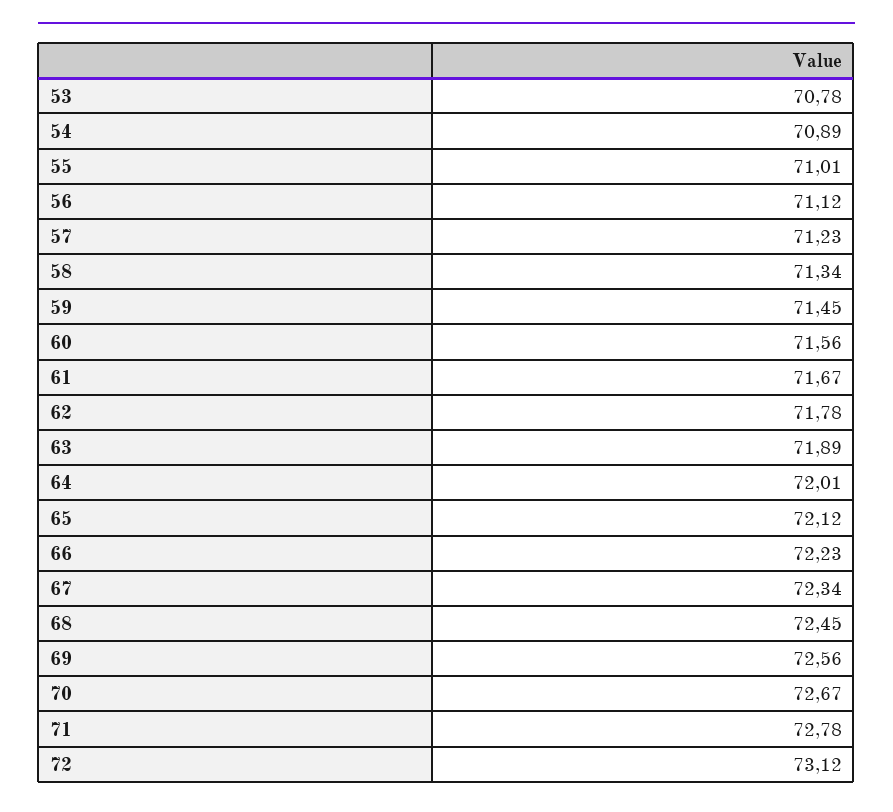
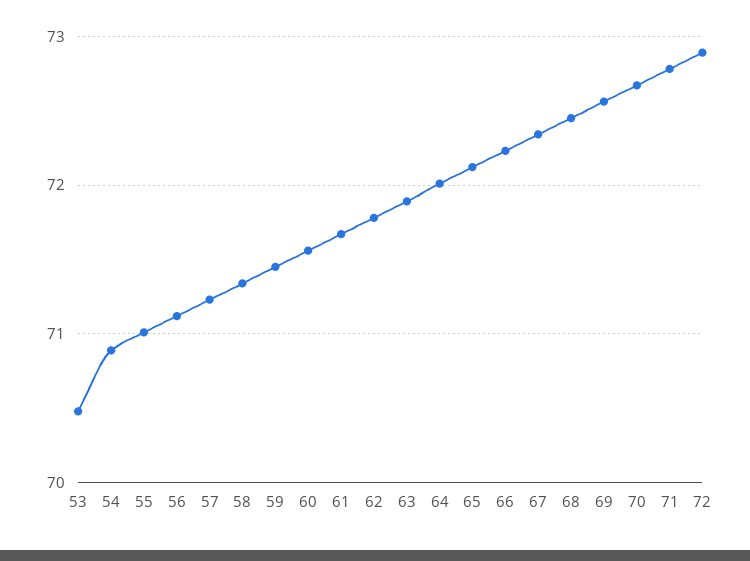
  {
-   "53": 70.78,
+   "53": 70.5,
    "54": 70.89,
    "55": 71.01,
    "56": 71.12,
    "57": 71.23,
    "58": 71.34,
    "59": 71.45,
    "60": 71.56,
    "61": 71.67,
    "62": 71.78,
    "63": 71.89,
    "64": 72.01,
    "65": 72.12,
    "66": 72.23,
    "67": 72.34,
    "68": 72.45,
    "69": 72.56,
    "70": 72.67,
    "71": 72.78,
-   "72": 73.12
+   "72": 72.9
  }

